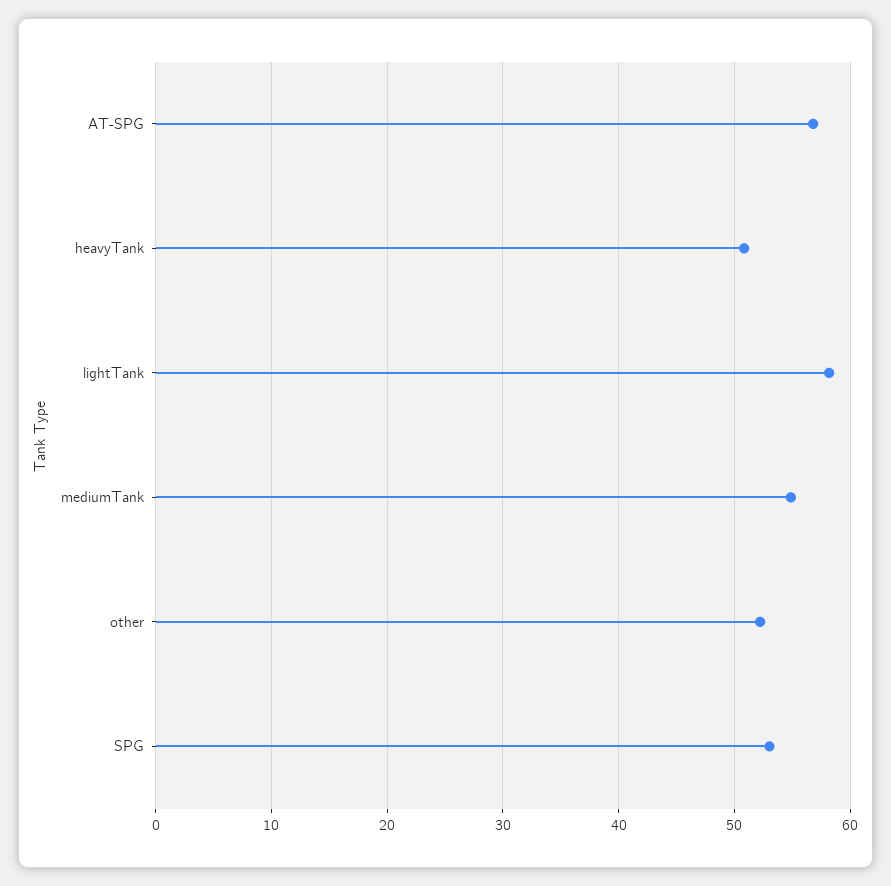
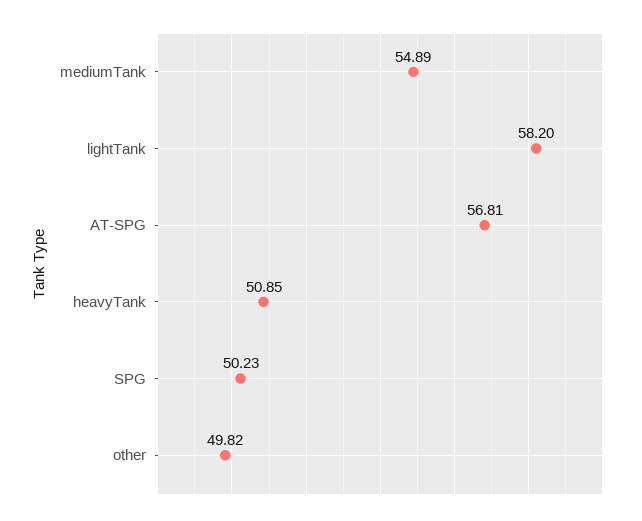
  {
    "AT-SPG": 56.81,
    "heavyTank": 50.85,
    "lightTank": 58.2,
    "mediumTank": 54.89,
-   "other": 52,
+   "other": 49.82,
-   "SPG": 53
+   "SPG": 50.23
  }

